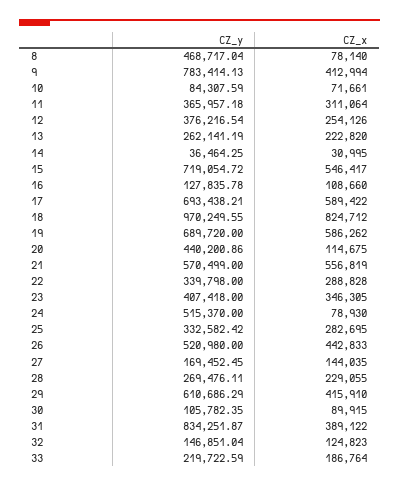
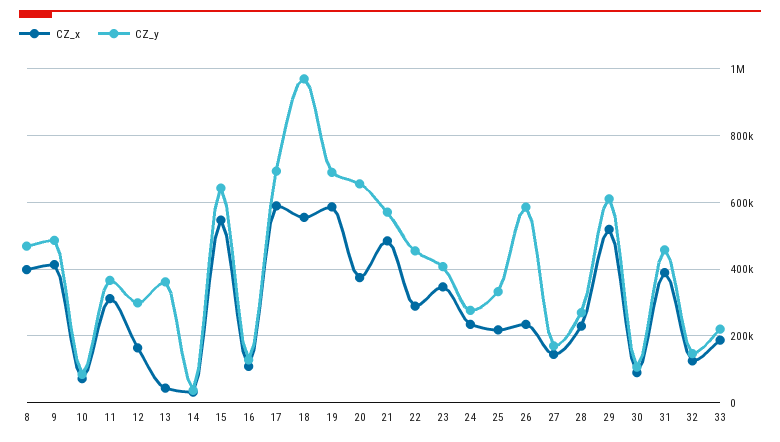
  {
    "CZ_y": {
      "8": 468717.04,
-     "9": 783414.13,
+     "9": 480000,
      "10": 84307.59,
      "11": 365957.18,
-     "12": 376216.54,
+     "12": 300000,
-     "13": 262141.19,
+     "13": 360000,
      "14": 36464.25,
-     "15": 719054.72,
+     "15": 640000,
      "16": 127835.78,
      "17": 693438.21,
      "18": 970249.55,
      "19": 689720,
-     "20": 440200.86,
+     "20": 660000,
      "21": 570499,
-     "22": 339798,
+     "22": 460000,
      "23": 407418,
-     "24": 515370,
+     "24": 280000,
      "25": 332582.42,
-     "26": 520980,
+     "26": 580000,
      "27": 169452.45,
      "28": 269476.11,
      "29": 610686.29,
      "30": 105782.35,
-     "31": 834251.87,
+     "31": 460000,
      "32": 146851.04,
      "33": 219722.59
    },
    "CZ_x": {
-     "8": 78140,
+     "8": 400000,
      "9": 412994,
      "10": 71661,
      "11": 311064,
-     "12": 254126,
+     "12": 160000,
-     "13": 222820,
+     "13": 40000,
      "14": 30995,
      "15": 546417,
      "16": 108660,
      "17": 589422,
-     "18": 824712,
+     "18": 560000,
      "19": 586262,
-     "20": 114675,
+     "20": 380000,
-     "21": 556819,
+     "21": 480000,
      "22": 288828,
      "23": 346305,
-     "24": 78930,
+     "24": 240000,
-     "25": 282695,
+     "25": 220000,
-     "26": 442833,
+     "26": 240000,
      "27": 144035,
      "28": 229055,
-     "29": 415910,
+     "29": 520000,
      "30": 89915,
      "31": 389122,
      "32": 124823,
      "33": 186764
    }
  }

